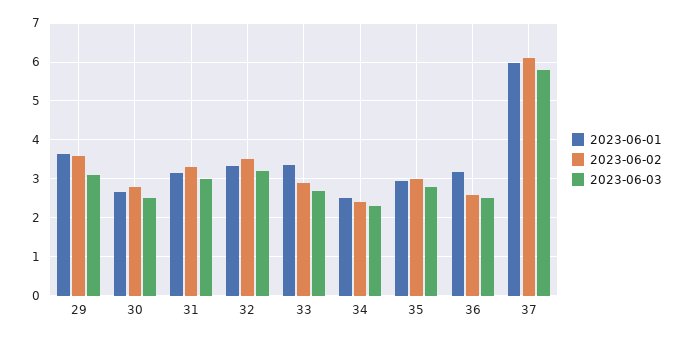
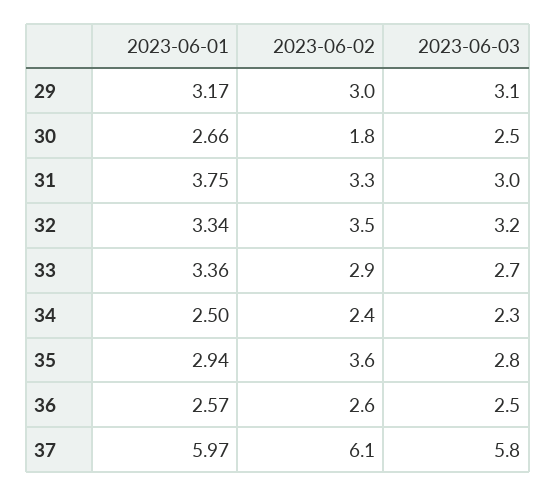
  {
    "2023-06-01": {
-     "29": 3.6,
+     "29": 3.17,
      "30": 2.66,
-     "31": 3.2,
+     "31": 3.75,
      "32": 3.34,
      "33": 3.36,
      "34": 2.5,
      "35": 2.94,
-     "36": 3.2,
+     "36": 2.57,
      "37": 5.97
    },
    "2023-06-02": {
-     "29": 3.6,
+     "29": 3,
-     "30": 2.8,
+     "30": 1.8,
      "31": 3.3,
      "32": 3.5,
      "33": 2.9,
      "34": 2.4,
-     "35": 3,
+     "35": 3.6,
      "36": 2.6,
      "37": 6.1
    },
    "2023-06-03": {
      "29": 3.1,
      "30": 2.5,
      "31": 3,
      "32": 3.2,
      "33": 2.7,
      "34": 2.3,
      "35": 2.8,
      "36": 2.5,
      "37": 5.8
    }
  }

